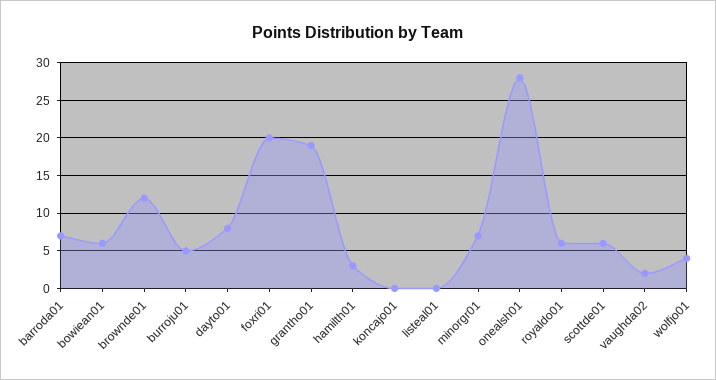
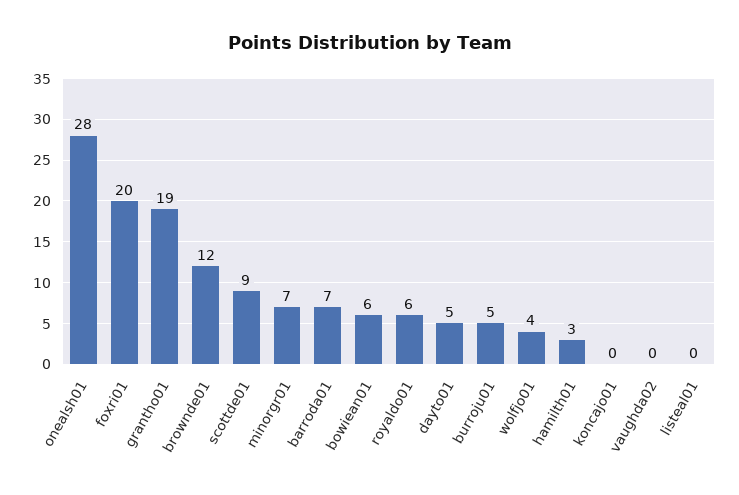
  {
    "barroda01": 7,
    "bowiean01": 6,
    "brownde01": 12,
    "burroju01": 5,
-   "dayto01": 8,
+   "dayto01": 5,
    "foxri01": 20,
    "grantho01": 19,
    "hamilth01": 3,
    "koncajo01": 0,
    "listeal01": 0,
    "minorgr01": 7,
    "onealsh01": 28,
    "royaldo01": 6,
-   "scottde01": 6,
+   "scottde01": 9,
-   "vaughda02": 2,
+   "vaughda02": 0,
    "wolfjo01": 4
  }

